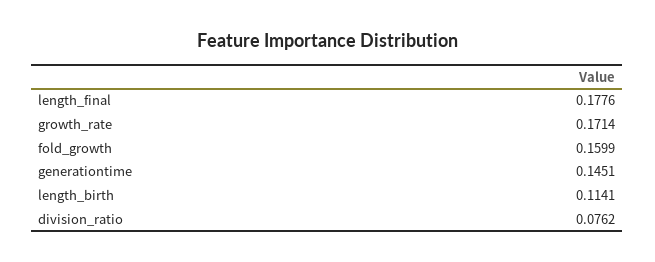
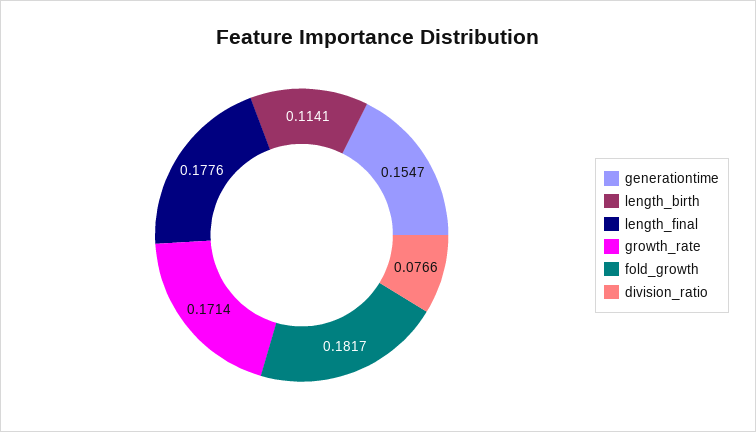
  {
    "length_final": 0.1776,
    "growth_rate": 0.1714,
-   "fold_growth": 0.1599,
+   "fold_growth": 0.1817,
-   "generationtime": 0.1451,
+   "generationtime": 0.1547,
    "length_birth": 0.1141,
-   "division_ratio": 0.0762
+   "division_ratio": 0.0766
  }

